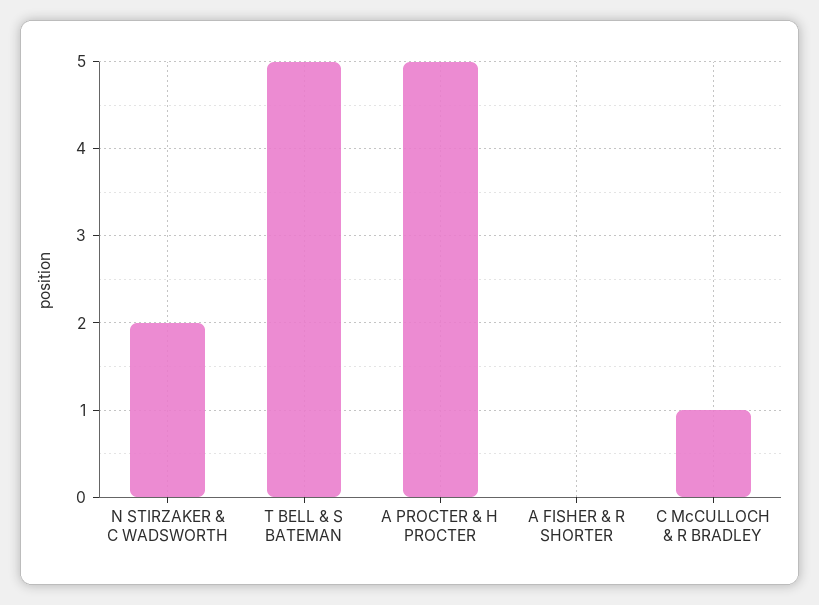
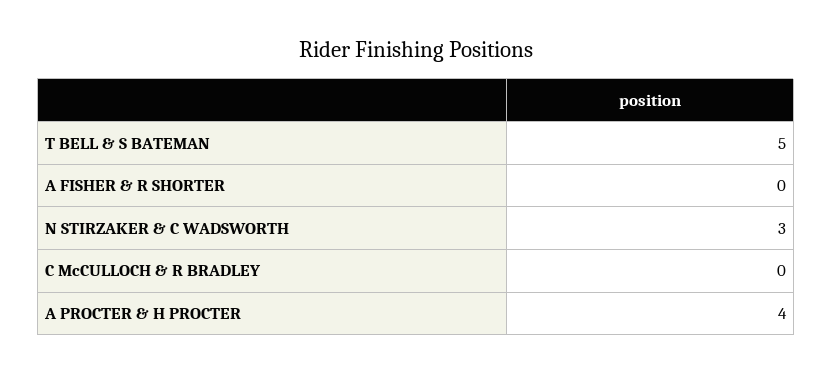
  {
-   "N STIRZAKER & C WADSWORTH": 2,
+   "N STIRZAKER & C WADSWORTH": 3,
    "T BELL & S BATEMAN": 5,
-   "A PROCTER & H PROCTER": 5,
+   "A PROCTER & H PROCTER": 4,
    "A FISHER & R SHORTER": 0,
-   "C McCULLOCH & R BRADLEY": 1
+   "C McCULLOCH & R BRADLEY": 0
  }

